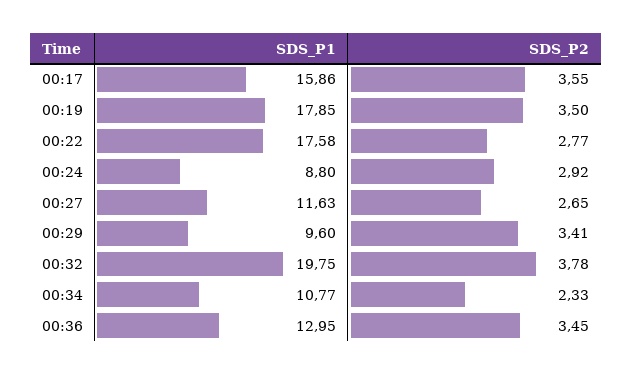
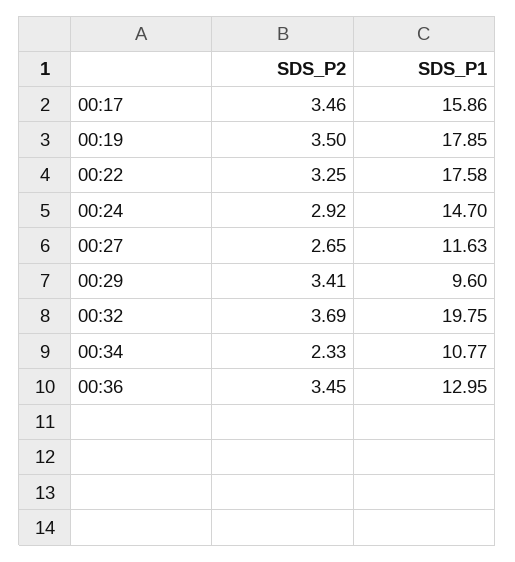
  {
    "SDS_P1": {
      "00:17": 15.86,
      "00:19": 17.85,
      "00:22": 17.58,
-     "00:24": 8.8,
+     "00:24": 14.7,
      "00:27": 11.63,
      "00:29": 9.6,
      "00:32": 19.75,
      "00:34": 10.77,
      "00:36": 12.95
    },
    "SDS_P2": {
-     "00:17": 3.55,
+     "00:17": 3.46,
      "00:19": 3.5,
-     "00:22": 2.77,
+     "00:22": 3.25,
      "00:24": 2.92,
      "00:27": 2.65,
      "00:29": 3.41,
-     "00:32": 3.78,
+     "00:32": 3.69,
      "00:34": 2.33,
      "00:36": 3.45
    }
  }

